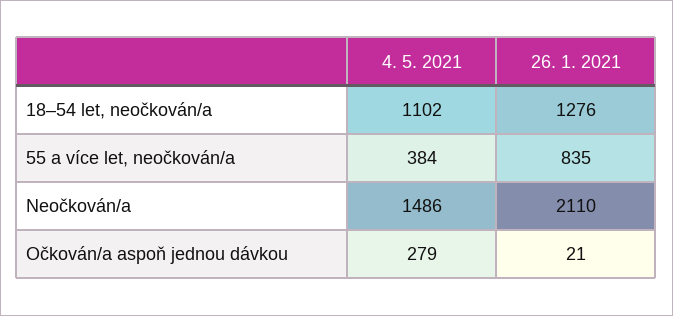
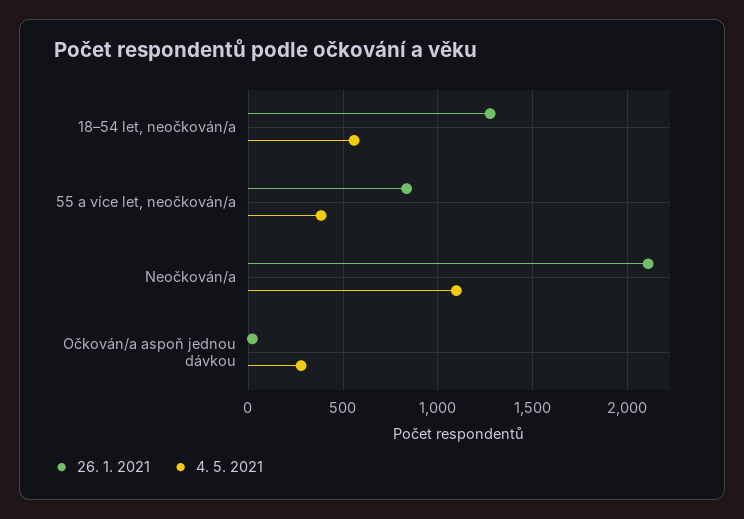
  {
    "4. 5. 2021": {
-     "18–54 let, neočkován/a": 1102,
+     "18–54 let, neočkován/a": 550,
      "55 a více let, neočkován/a": 384,
-     "Neočkován/a": 1486,
+     "Neočkován/a": 1100,
      "Očkován/a aspoň jednou dávkou": 279
    },
    "26. 1. 2021": {
      "18–54 let, neočkován/a": 1276,
      "55 a více let, neočkován/a": 835,
      "Neočkován/a": 2110,
      "Očkován/a aspoň jednou dávkou": 21
    }
  }

